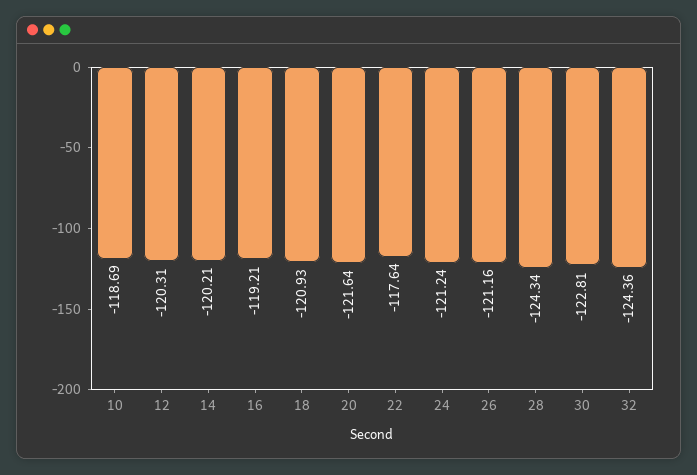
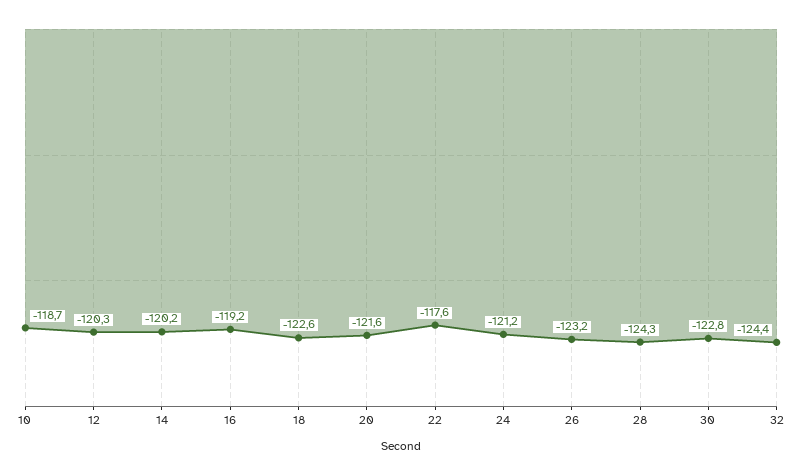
  {
    "10": -118.69,
    "12": -120.31,
    "14": -120.21,
    "16": -119.21,
-   "18": -120.93,
+   "18": -122.6,
    "20": -121.64,
    "22": -117.64,
    "24": -121.24,
-   "26": -121.16,
+   "26": -123.2,
    "28": -124.34,
    "30": -122.81,
    "32": -124.36
  }

